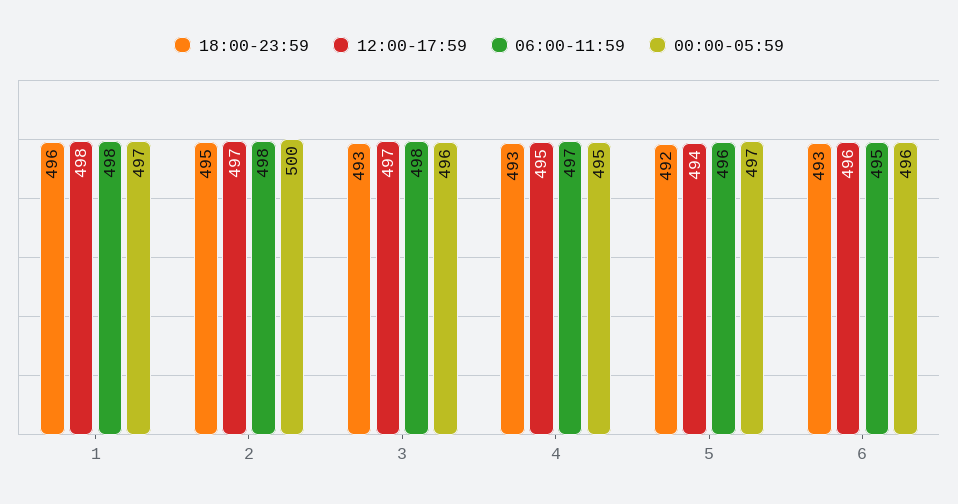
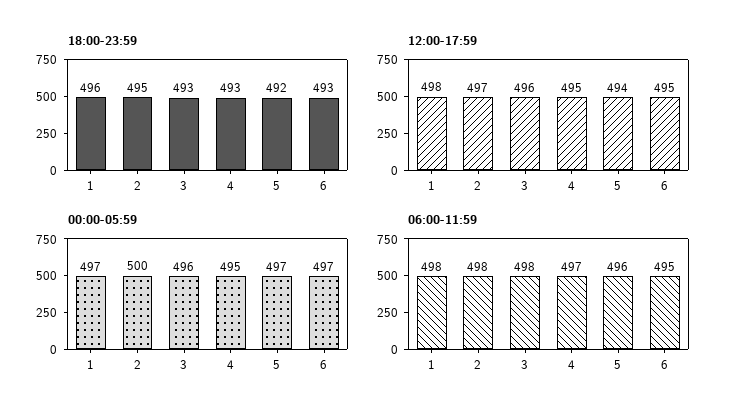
  {
    "18:00-23:59": {
      "1": 496,
      "2": 495,
      "3": 493,
      "4": 493,
      "5": 492,
      "6": 493
    },
    "12:00-17:59": {
      "1": 498,
      "2": 497,
-     "3": 497,
+     "3": 496,
      "4": 495,
      "5": 494,
-     "6": 496
+     "6": 495
    },
    "06:00-11:59": {
      "1": 498,
      "2": 498,
      "3": 498,
      "4": 497,
      "5": 496,
      "6": 495
    },
    "00:00-05:59": {
      "1": 497,
      "2": 500,
      "3": 496,
      "4": 495,
      "5": 497,
-     "6": 496
+     "6": 497
    }
  }

